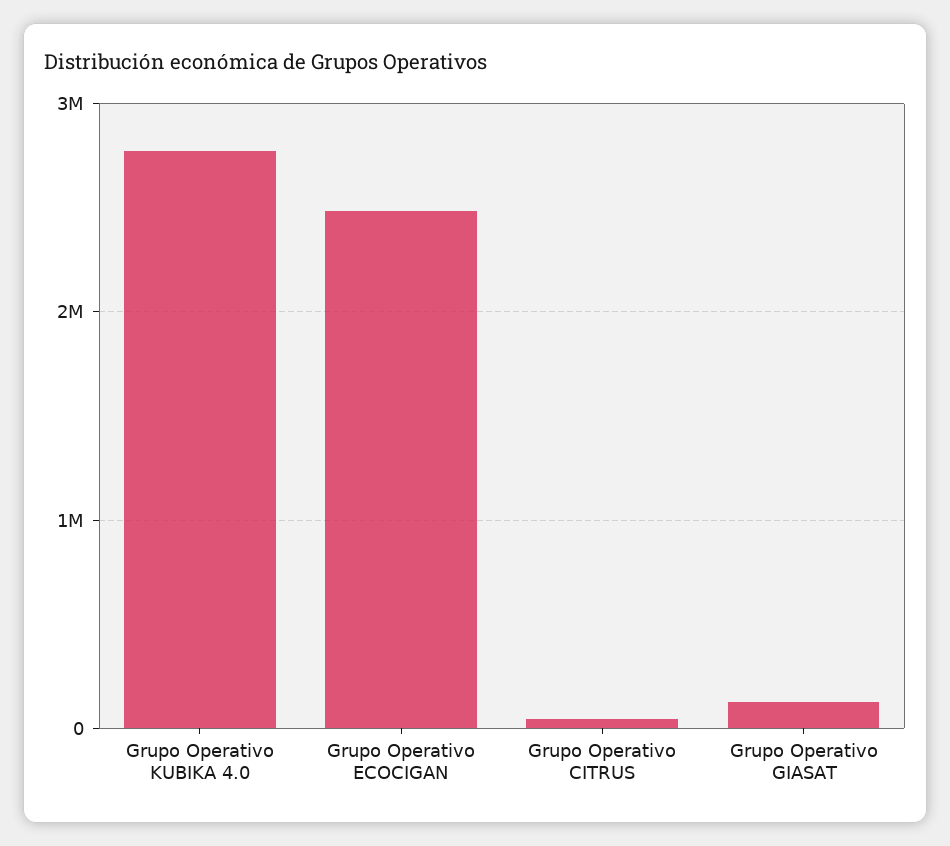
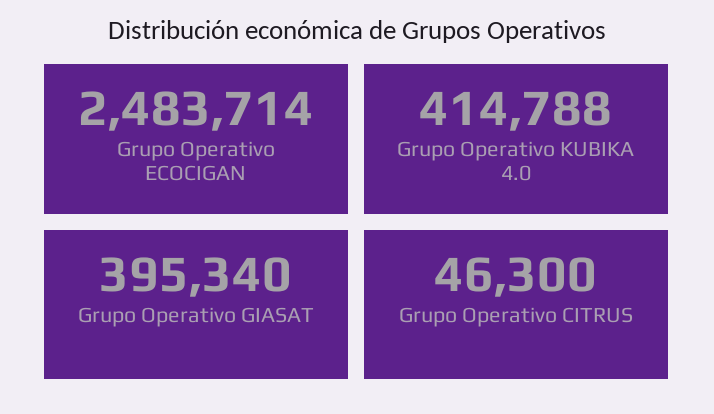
  {
-   "Grupo Operativo KUBIKA 4.0": 2800000,
+   "Grupo Operativo KUBIKA 4.0": 414788,
    "Grupo Operativo ECOCIGAN": 2483714,
    "Grupo Operativo CITRUS": 46300,
-   "Grupo Operativo GIASAT": 100000
+   "Grupo Operativo GIASAT": 395340
  }

